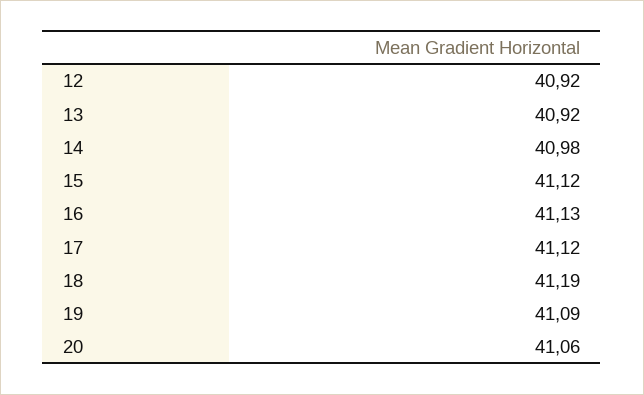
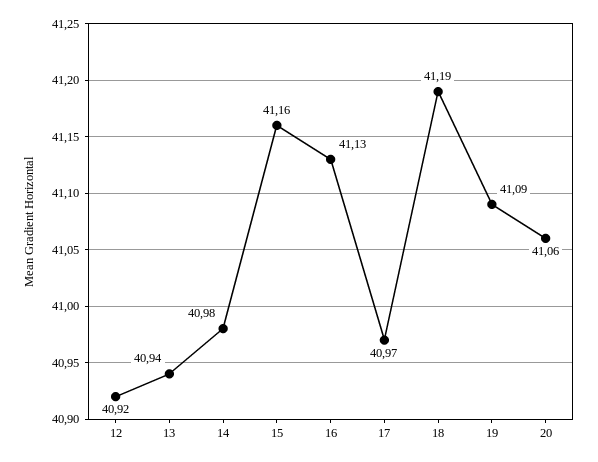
  {
    "12": 40.92,
-   "13": 40.92,
+   "13": 40.94,
    "14": 40.98,
-   "15": 41.12,
+   "15": 41.16,
    "16": 41.13,
-   "17": 41.12,
+   "17": 40.97,
    "18": 41.19,
    "19": 41.09,
    "20": 41.06
  }

